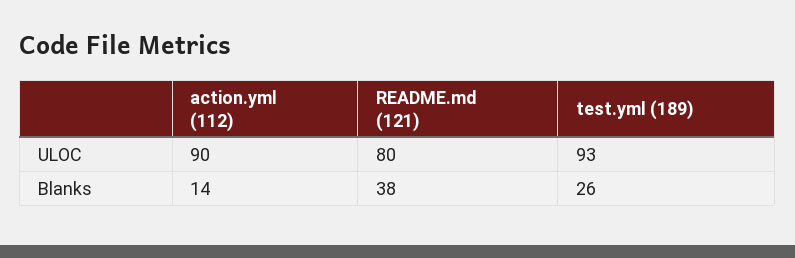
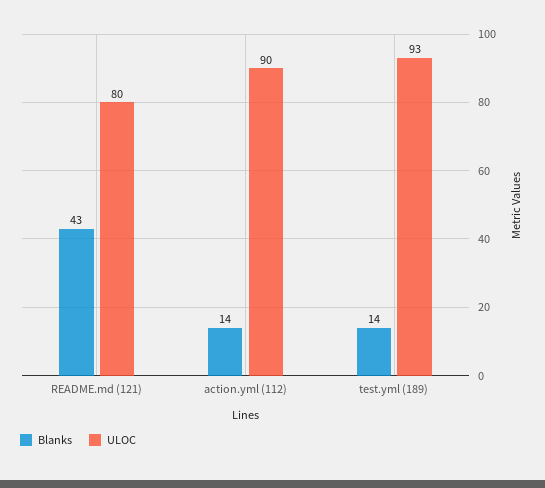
  {
    "ULOC": {
      "action.yml (112)": 90,
      "README.md (121)": 80,
      "test.yml (189)": 93
    },
    "Blanks": {
      "action.yml (112)": 14,
-     "README.md (121)": 38,
+     "README.md (121)": 43,
-     "test.yml (189)": 26
+     "test.yml (189)": 14
    }
  }

